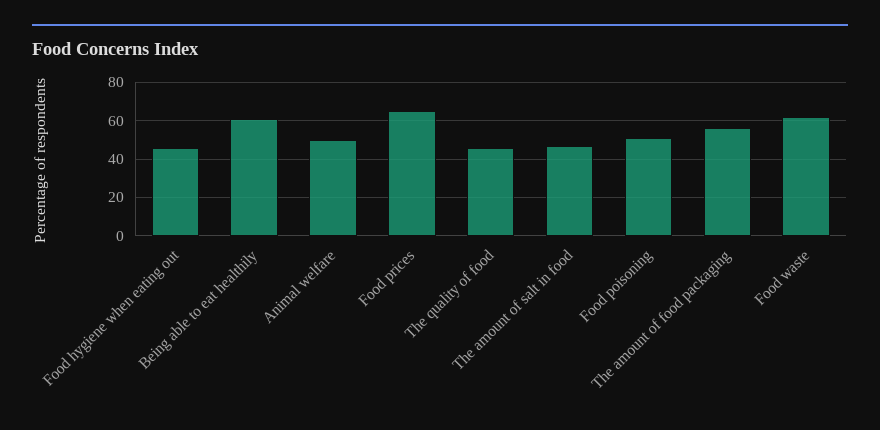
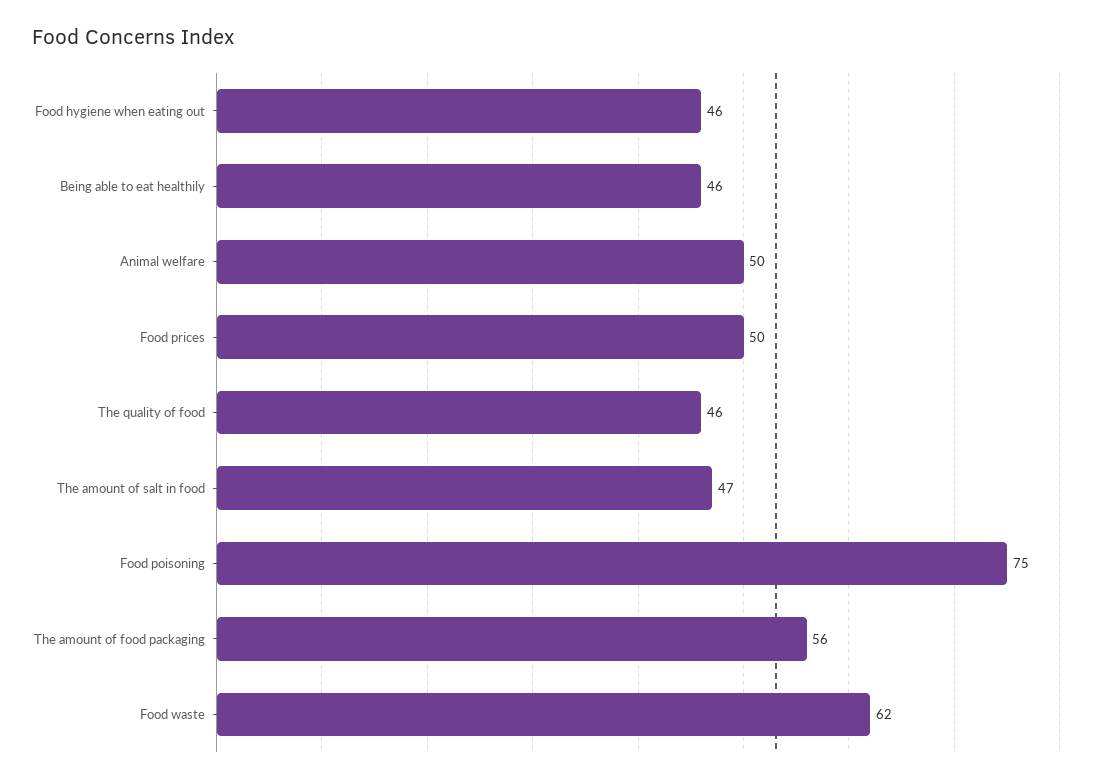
  {
    "Food hygiene when eating out": 46,
-   "Being able to eat healthily": 60,
+   "Being able to eat healthily": 46,
    "Animal welfare": 50,
-   "Food prices": 65,
+   "Food prices": 50,
    "The quality of food": 46,
    "The amount of salt in food": 47,
-   "Food poisoning": 50,
+   "Food poisoning": 75,
    "The amount of food packaging": 56,
    "Food waste": 62
  }

